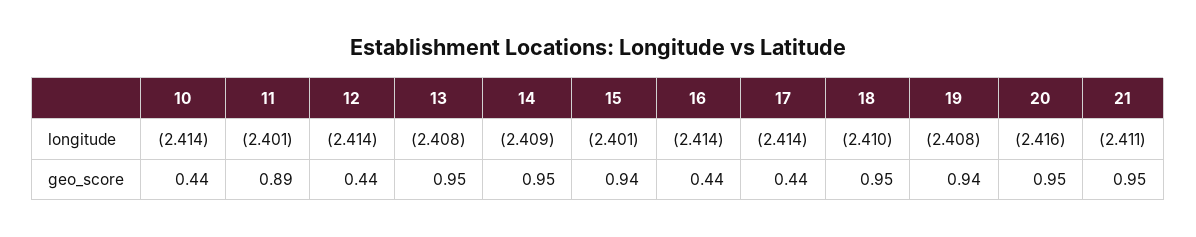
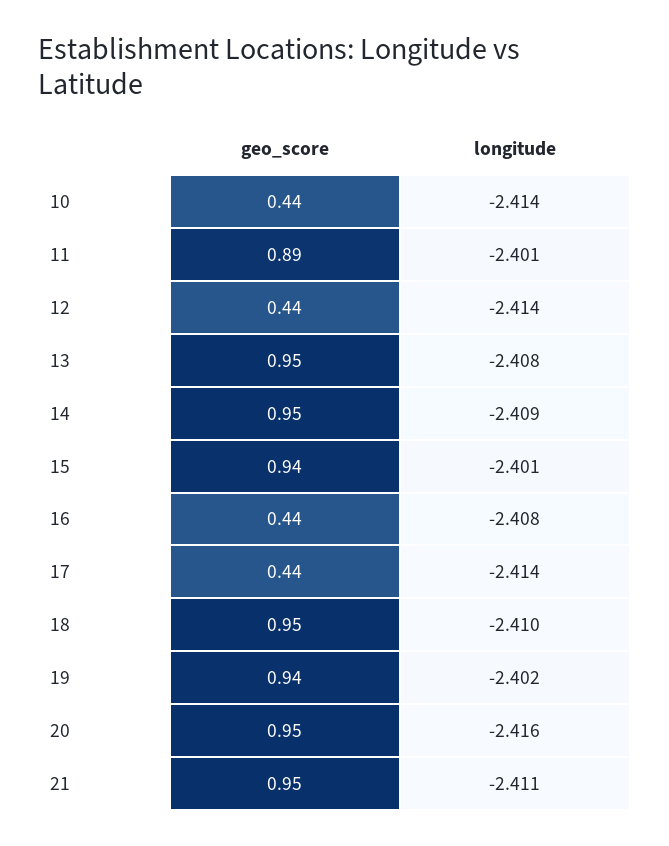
  {
    "10": {
      "longitude": -2.414,
      "geo_score": 0.44
    },
    "11": {
      "longitude": -2.401,
      "geo_score": 0.89
    },
    "12": {
      "longitude": -2.414,
      "geo_score": 0.44
    },
    "13": {
      "longitude": -2.408,
      "geo_score": 0.95
    },
    "14": {
      "longitude": -2.409,
      "geo_score": 0.95
    },
    "15": {
      "longitude": -2.401,
      "geo_score": 0.94
    },
    "16": {
-     "longitude": -2.414,
+     "longitude": -2.408,
      "geo_score": 0.44
    },
    "17": {
      "longitude": -2.414,
      "geo_score": 0.44
    },
    "18": {
      "longitude": -2.41,
      "geo_score": 0.95
    },
    "19": {
-     "longitude": -2.408,
+     "longitude": -2.402,
      "geo_score": 0.94
    },
    "20": {
      "longitude": -2.416,
      "geo_score": 0.95
    },
    "21": {
      "longitude": -2.411,
      "geo_score": 0.95
    }
  }

